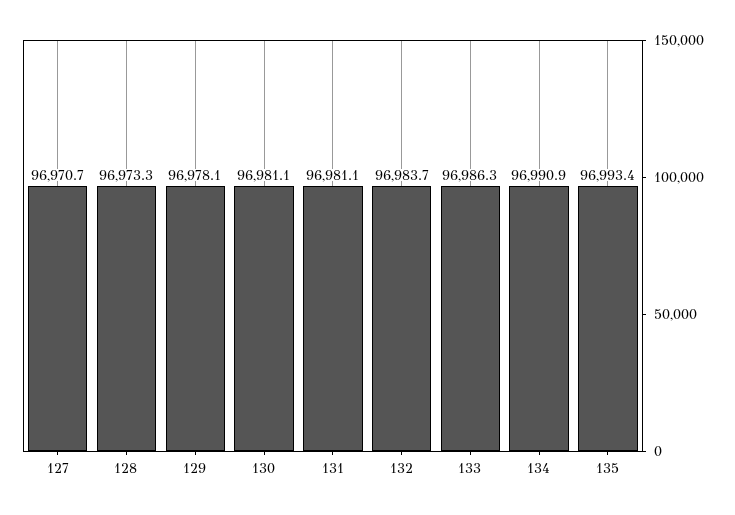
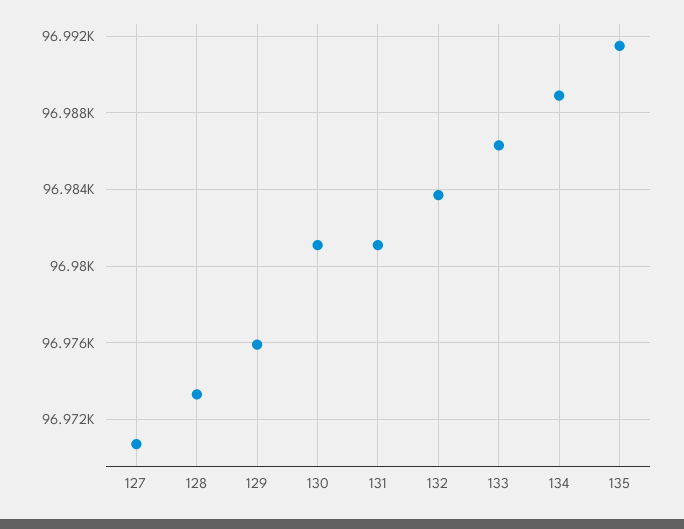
  {
    "127": 96970.7,
    "128": 96973.3,
-   "129": 96978.1,
+   "129": 96976,
    "130": 96981.1,
    "131": 96981.1,
    "132": 96983.7,
    "133": 96986.3,
-   "134": 96990.9,
+   "134": 96989,
-   "135": 96993.4
+   "135": 96991.5
  }

